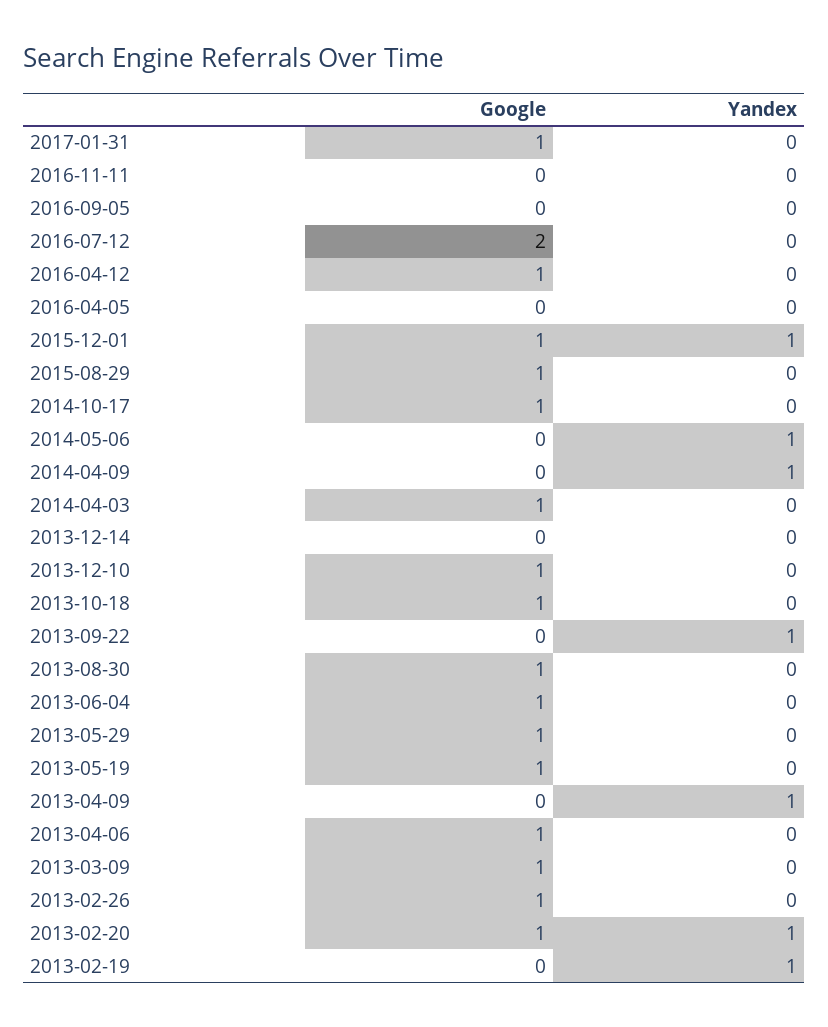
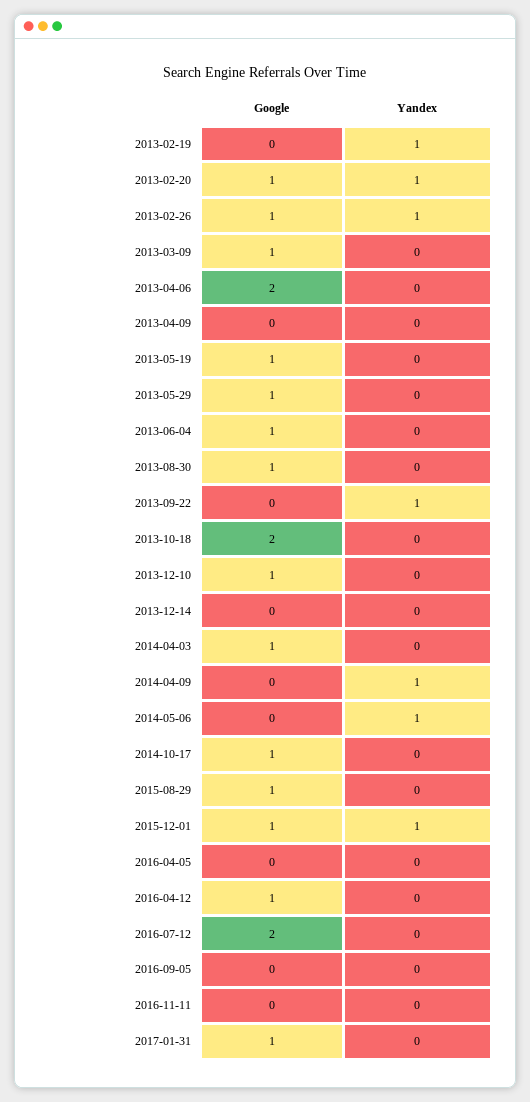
  {
    "Google": {
      "2017-01-31": 1,
      "2016-11-11": 0,
      "2016-09-05": 0,
      "2016-07-12": 2,
      "2016-04-12": 1,
      "2016-04-05": 0,
      "2015-12-01": 1,
      "2015-08-29": 1,
      "2014-10-17": 1,
      "2014-05-06": 0,
      "2014-04-09": 0,
      "2014-04-03": 1,
      "2013-12-14": 0,
      "2013-12-10": 1,
-     "2013-10-18": 1,
+     "2013-10-18": 2,
      "2013-09-22": 0,
      "2013-08-30": 1,
      "2013-06-04": 1,
      "2013-05-29": 1,
      "2013-05-19": 1,
      "2013-04-09": 0,
-     "2013-04-06": 1,
+     "2013-04-06": 2,
      "2013-03-09": 1,
      "2013-02-26": 1,
      "2013-02-20": 1,
      "2013-02-19": 0
    },
    "Yandex": {
      "2017-01-31": 0,
      "2016-11-11": 0,
      "2016-09-05": 0,
      "2016-07-12": 0,
      "2016-04-12": 0,
      "2016-04-05": 0,
      "2015-12-01": 1,
      "2015-08-29": 0,
      "2014-10-17": 0,
      "2014-05-06": 1,
      "2014-04-09": 1,
      "2014-04-03": 0,
      "2013-12-14": 0,
      "2013-12-10": 0,
      "2013-10-18": 0,
      "2013-09-22": 1,
      "2013-08-30": 0,
      "2013-06-04": 0,
      "2013-05-29": 0,
      "2013-05-19": 0,
-     "2013-04-09": 1,
+     "2013-04-09": 0,
      "2013-04-06": 0,
      "2013-03-09": 0,
-     "2013-02-26": 0,
+     "2013-02-26": 1,
      "2013-02-20": 1,
      "2013-02-19": 1
    }
  }

